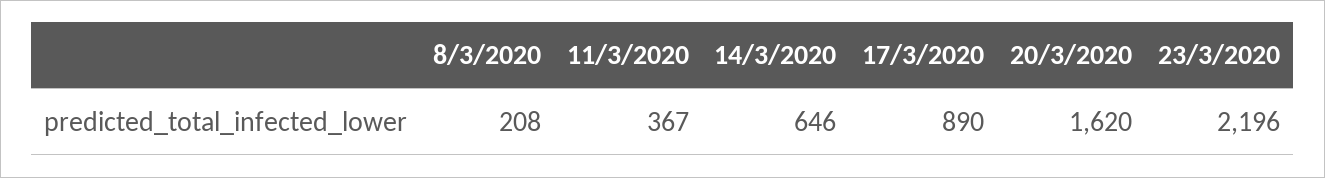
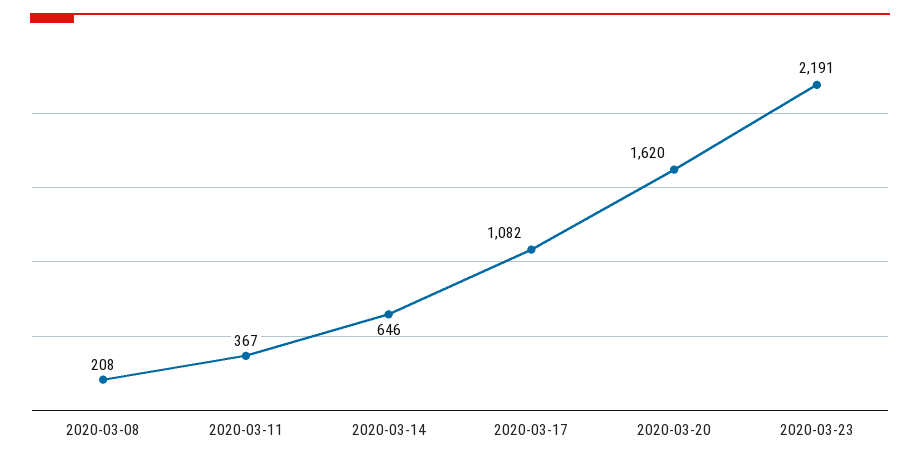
  {
    "8/3/2020": 208,
    "11/3/2020": 367,
    "14/3/2020": 646,
-   "17/3/2020": 890,
+   "17/3/2020": 1082,
    "20/3/2020": 1620,
-   "23/3/2020": 2196
+   "23/3/2020": 2191
  }

